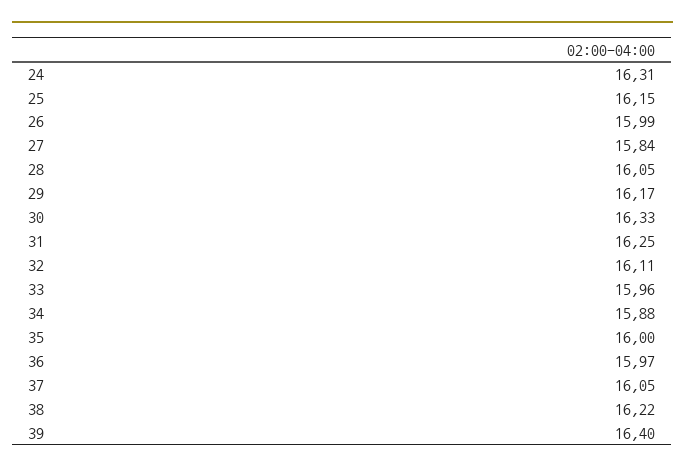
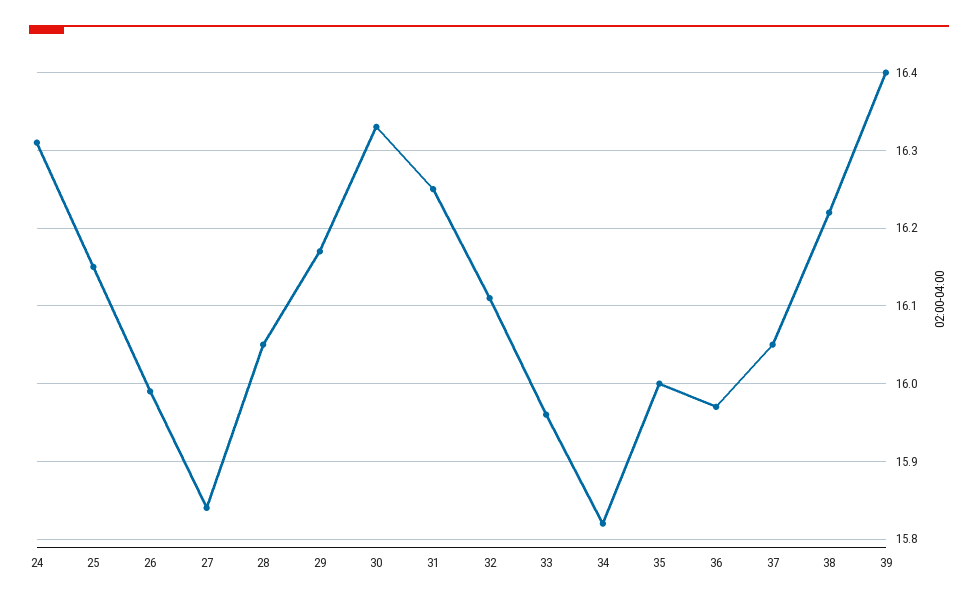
  {
    "24": 16.31,
    "25": 16.15,
    "26": 15.99,
    "27": 15.84,
    "28": 16.05,
    "29": 16.17,
    "30": 16.33,
    "31": 16.25,
    "32": 16.11,
    "33": 15.96,
-   "34": 15.88,
+   "34": 15.82,
    "35": 16,
    "36": 15.97,
    "37": 16.05,
    "38": 16.22,
    "39": 16.4
  }

